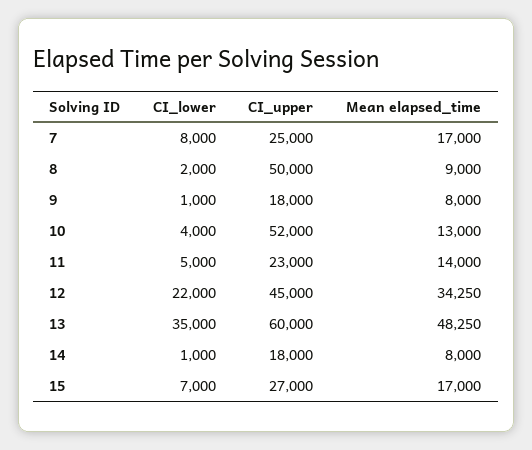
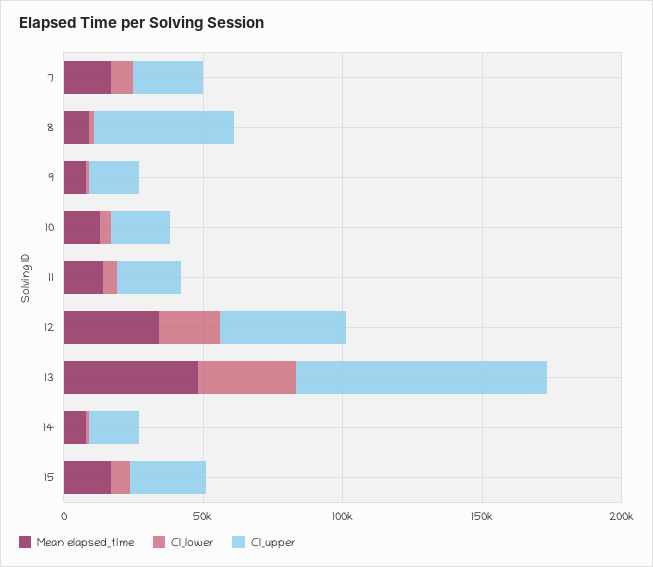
  {
    "CI_lower": {
      "7": 8000,
      "8": 2000,
      "9": 1000,
      "10": 4000,
      "11": 5000,
      "12": 22000,
      "13": 35000,
      "14": 1000,
      "15": 7000
    },
    "CI_upper": {
      "7": 25000,
      "8": 50000,
      "9": 18000,
-     "10": 52000,
+     "10": 20000,
      "11": 23000,
      "12": 45000,
-     "13": 60000,
+     "13": 90000,
      "14": 18000,
      "15": 27000
    },
    "Mean elapsed_time": {
      "7": 17000,
      "8": 9000,
      "9": 8000,
      "10": 13000,
      "11": 14000,
      "12": 34250,
      "13": 48250,
      "14": 8000,
      "15": 17000
    }
  }

